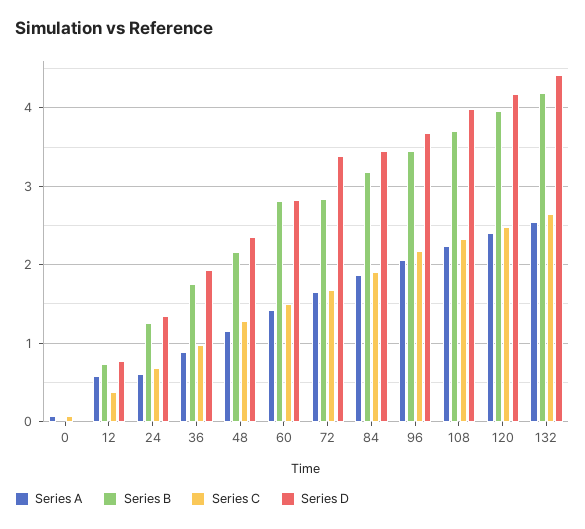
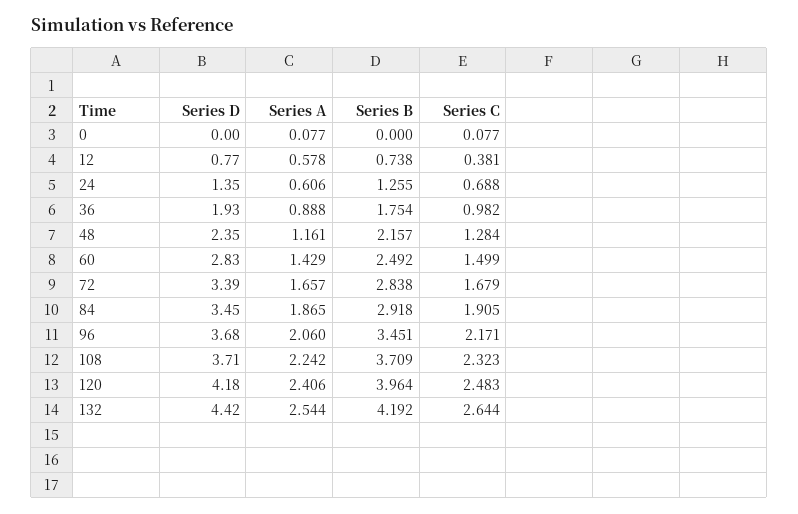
  {
    "Series A": {
      "0": 0.077,
      "12": 0.578,
      "24": 0.606,
      "36": 0.888,
      "48": 1.161,
      "60": 1.429,
      "72": 1.657,
      "84": 1.865,
      "96": 2.06,
      "108": 2.242,
      "120": 2.406,
      "132": 2.544
    },
    "Series B": {
      "0": 0,
      "12": 0.738,
      "24": 1.255,
      "36": 1.754,
      "48": 2.157,
-     "60": 2.8,
+     "60": 2.492,
      "72": 2.838,
-     "84": 3.2,
+     "84": 2.918,
      "96": 3.451,
      "108": 3.709,
      "120": 3.964,
      "132": 4.192
    },
    "Series C": {
      "0": 0.077,
      "12": 0.381,
      "24": 0.688,
      "36": 0.982,
      "48": 1.284,
      "60": 1.499,
      "72": 1.679,
      "84": 1.905,
      "96": 2.171,
      "108": 2.323,
      "120": 2.483,
      "132": 2.644
    },
    "Series D": {
      "0": 0,
      "12": 0.77,
      "24": 1.35,
      "36": 1.93,
      "48": 2.35,
      "60": 2.83,
      "72": 3.39,
      "84": 3.45,
      "96": 3.68,
-     "108": 4,
+     "108": 3.71,
      "120": 4.18,
      "132": 4.42
    }
  }

